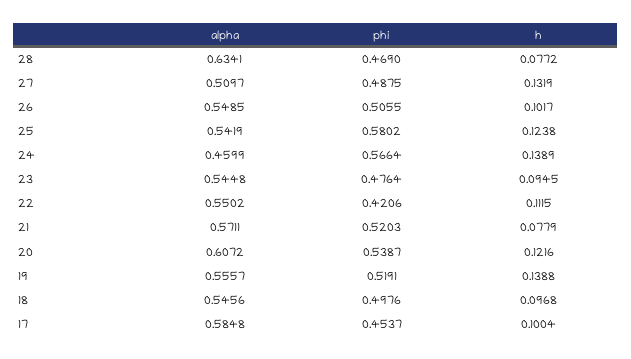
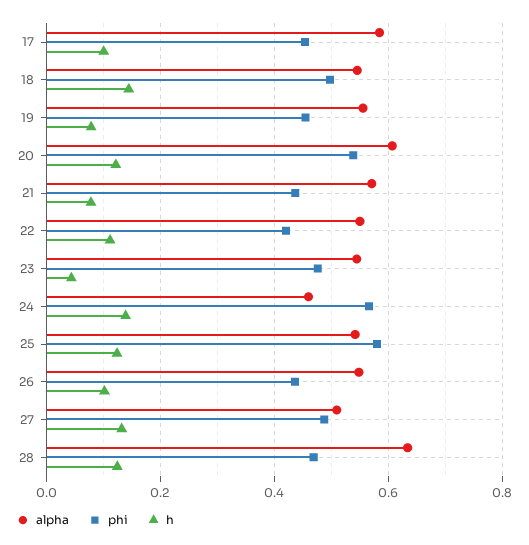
  {
    "alpha": {
      "28": 0.6341,
      "27": 0.5097,
      "26": 0.5485,
      "25": 0.5419,
      "24": 0.4599,
      "23": 0.5448,
      "22": 0.5502,
      "21": 0.5711,
      "20": 0.6072,
      "19": 0.5557,
      "18": 0.5456,
      "17": 0.5848
    },
    "phi": {
      "28": 0.469,
      "27": 0.4875,
-     "26": 0.5055,
+     "26": 0.44,
      "25": 0.5802,
      "24": 0.5664,
      "23": 0.4764,
      "22": 0.4206,
-     "21": 0.5203,
+     "21": 0.44,
      "20": 0.5387,
-     "19": 0.5191,
+     "19": 0.46,
      "18": 0.4976,
      "17": 0.4537
    },
    "h": {
-     "28": 0.0772,
+     "28": 0.12,
      "27": 0.1319,
      "26": 0.1017,
      "25": 0.1238,
      "24": 0.1389,
-     "23": 0.0945,
+     "23": 0.04,
      "22": 0.1115,
      "21": 0.0779,
      "20": 0.1216,
-     "19": 0.1388,
+     "19": 0.08,
-     "18": 0.0968,
+     "18": 0.14,
      "17": 0.1004
    }
  }

